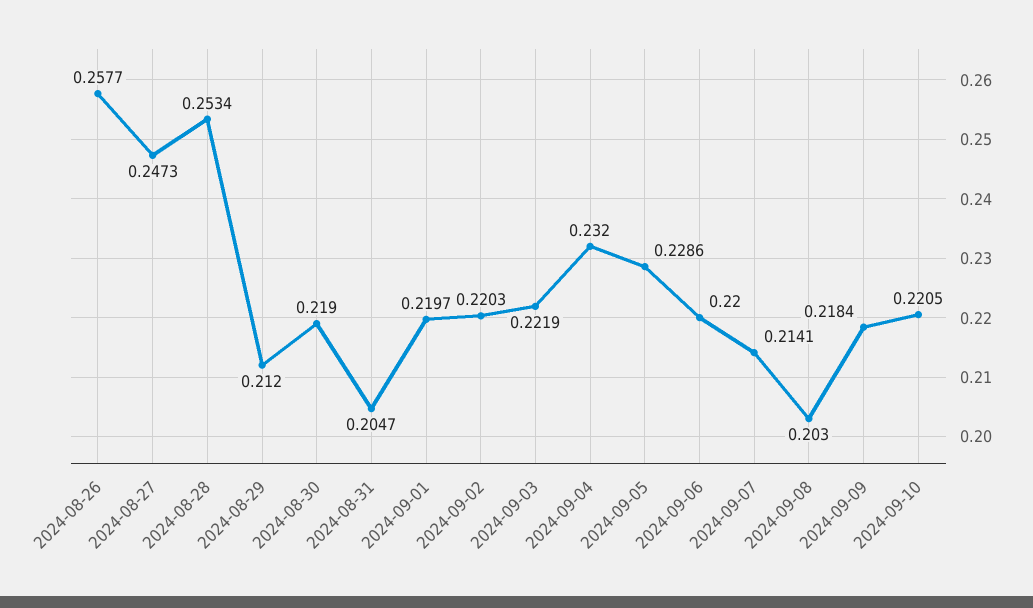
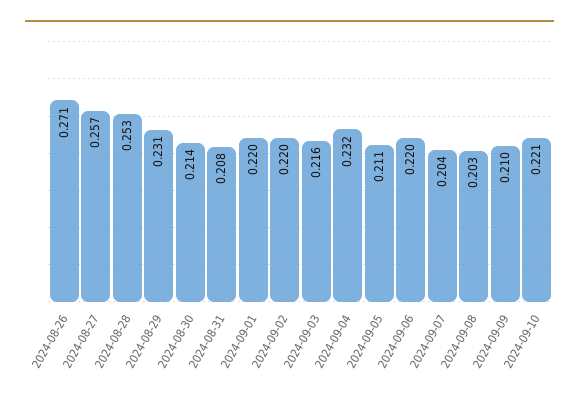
  {
-   "2024-08-26": 0.2577,
+   "2024-08-26": 0.271,
-   "2024-08-27": 0.2473,
+   "2024-08-27": 0.257,
    "2024-08-28": 0.2534,
-   "2024-08-29": 0.212,
+   "2024-08-29": 0.231,
-   "2024-08-30": 0.219,
+   "2024-08-30": 0.214,
-   "2024-08-31": 0.2047,
+   "2024-08-31": 0.208,
    "2024-09-01": 0.2197,
    "2024-09-02": 0.2203,
-   "2024-09-03": 0.2219,
+   "2024-09-03": 0.216,
    "2024-09-04": 0.232,
-   "2024-09-05": 0.2286,
+   "2024-09-05": 0.211,
    "2024-09-06": 0.22,
-   "2024-09-07": 0.2141,
+   "2024-09-07": 0.204,
    "2024-09-08": 0.203,
-   "2024-09-09": 0.2184,
+   "2024-09-09": 0.21,
    "2024-09-10": 0.2205
  }

